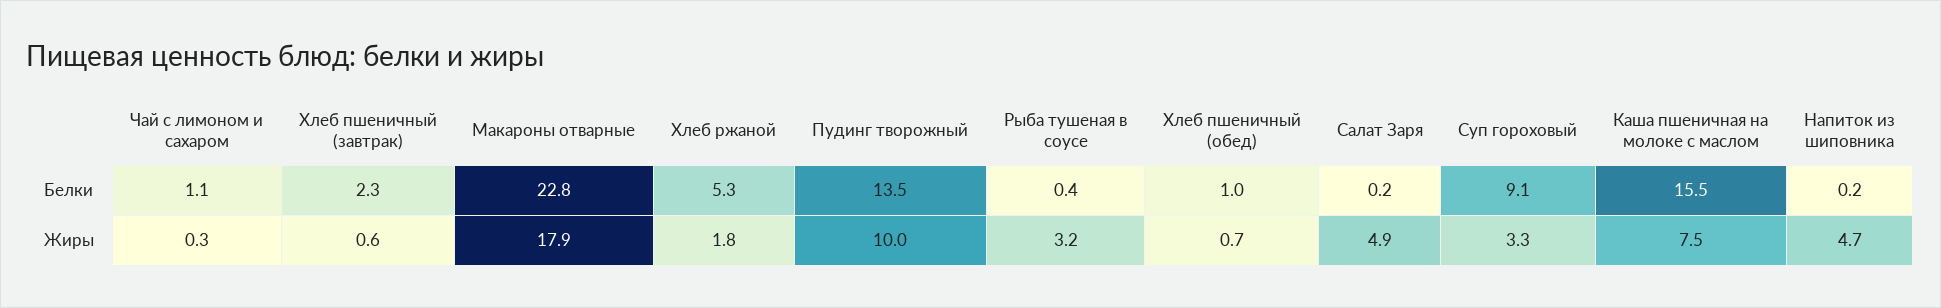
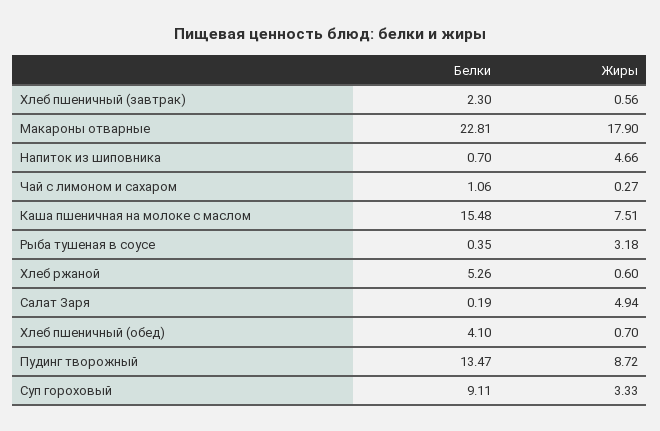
  {
    "Чай с лимоном и сахаром": {
      "Белки": 1.06,
      "Жиры": 0.27
    },
    "Хлеб пшеничный (завтрак)": {
      "Белки": 2.3,
      "Жиры": 0.56
    },
    "Макароны отварные": {
      "Белки": 22.81,
      "Жиры": 17.9
    },
    "Хлеб ржаной": {
      "Белки": 5.26,
-     "Жиры": 1.8
+     "Жиры": 0.6
    },
    "Пудинг творожный": {
      "Белки": 13.47,
-     "Жиры": 10
+     "Жиры": 8.72
    },
    "Рыба тушеная в соусе": {
      "Белки": 0.35,
      "Жиры": 3.18
    },
    "Хлеб пшеничный (обед)": {
-     "Белки": 1,
+     "Белки": 4.1,
      "Жиры": 0.7
    },
    "Салат Заря": {
      "Белки": 0.19,
      "Жиры": 4.94
    },
    "Суп гороховый": {
      "Белки": 9.11,
      "Жиры": 3.33
    },
    "Каша пшеничная на молоке с маслом": {
      "Белки": 15.48,
      "Жиры": 7.51
    },
    "Напиток из шиповника": {
-     "Белки": 0.2,
+     "Белки": 0.7,
      "Жиры": 4.66
    }
  }

